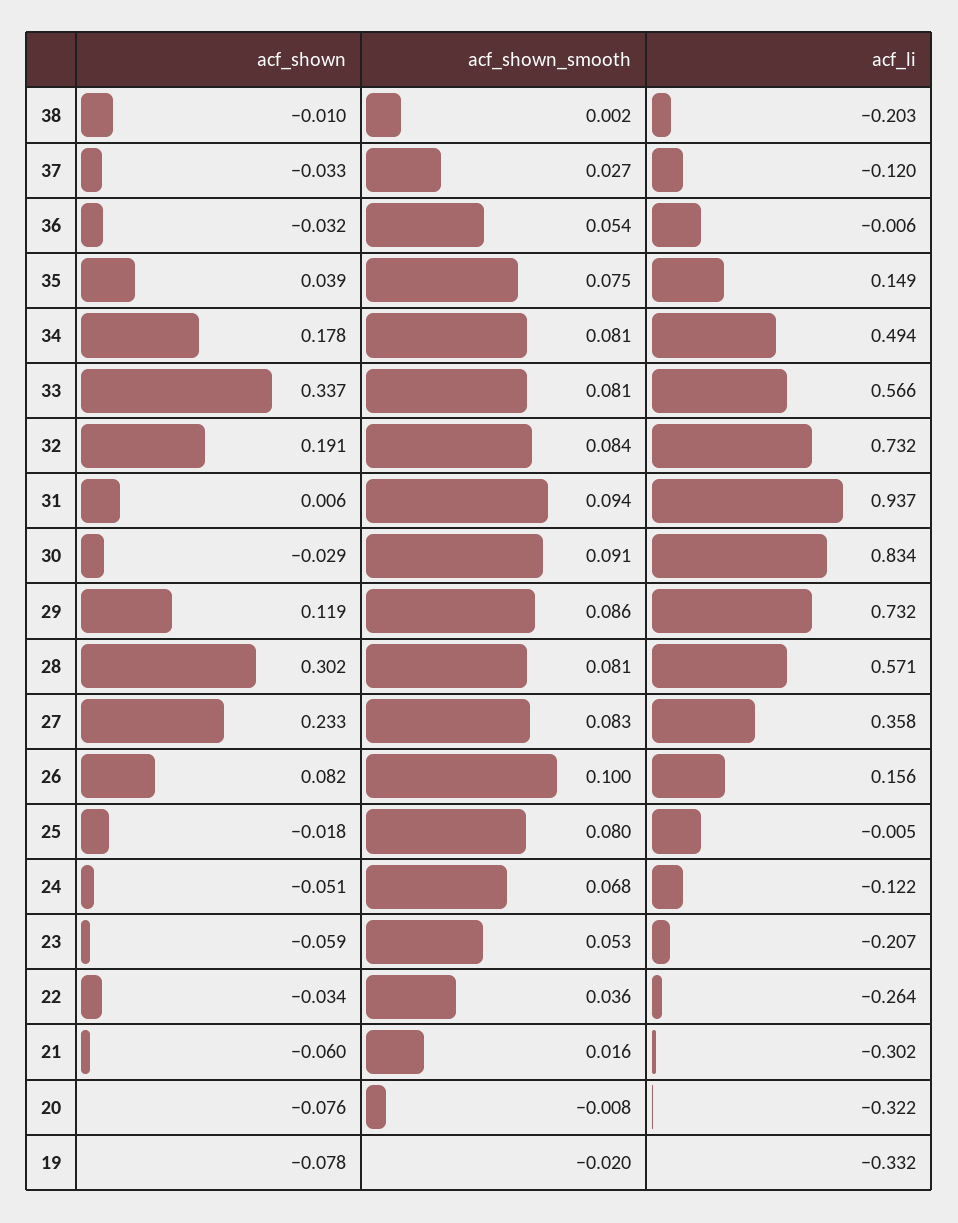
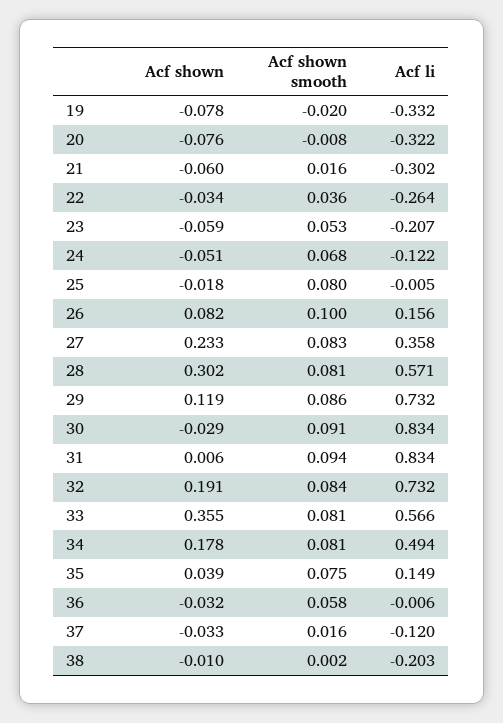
  {
    "acf_shown": {
      "38": -0.01,
      "37": -0.033,
      "36": -0.032,
      "35": 0.039,
      "34": 0.178,
-     "33": 0.337,
+     "33": 0.355,
      "32": 0.191,
      "31": 0.006,
      "30": -0.029,
      "29": 0.119,
      "28": 0.302,
      "27": 0.233,
      "26": 0.082,
      "25": -0.018,
      "24": -0.051,
      "23": -0.059,
      "22": -0.034,
      "21": -0.06,
      "20": -0.076,
      "19": -0.078
    },
    "acf_shown_smooth": {
      "38": 0.002,
-     "37": 0.027,
+     "37": 0.016,
-     "36": 0.054,
+     "36": 0.058,
      "35": 0.075,
      "34": 0.081,
      "33": 0.081,
      "32": 0.084,
      "31": 0.094,
      "30": 0.091,
      "29": 0.086,
      "28": 0.081,
      "27": 0.083,
      "26": 0.1,
      "25": 0.08,
      "24": 0.068,
      "23": 0.053,
      "22": 0.036,
      "21": 0.016,
      "20": -0.008,
      "19": -0.02
    },
    "acf_li": {
      "38": -0.203,
      "37": -0.12,
      "36": -0.006,
      "35": 0.149,
      "34": 0.494,
      "33": 0.566,
      "32": 0.732,
-     "31": 0.937,
+     "31": 0.834,
      "30": 0.834,
      "29": 0.732,
      "28": 0.571,
      "27": 0.358,
      "26": 0.156,
      "25": -0.005,
      "24": -0.122,
      "23": -0.207,
      "22": -0.264,
      "21": -0.302,
      "20": -0.322,
      "19": -0.332
    }
  }

